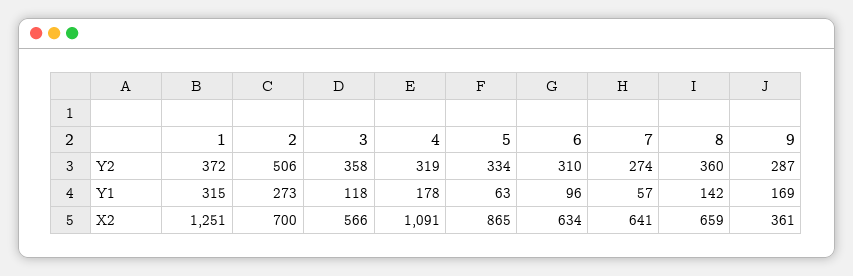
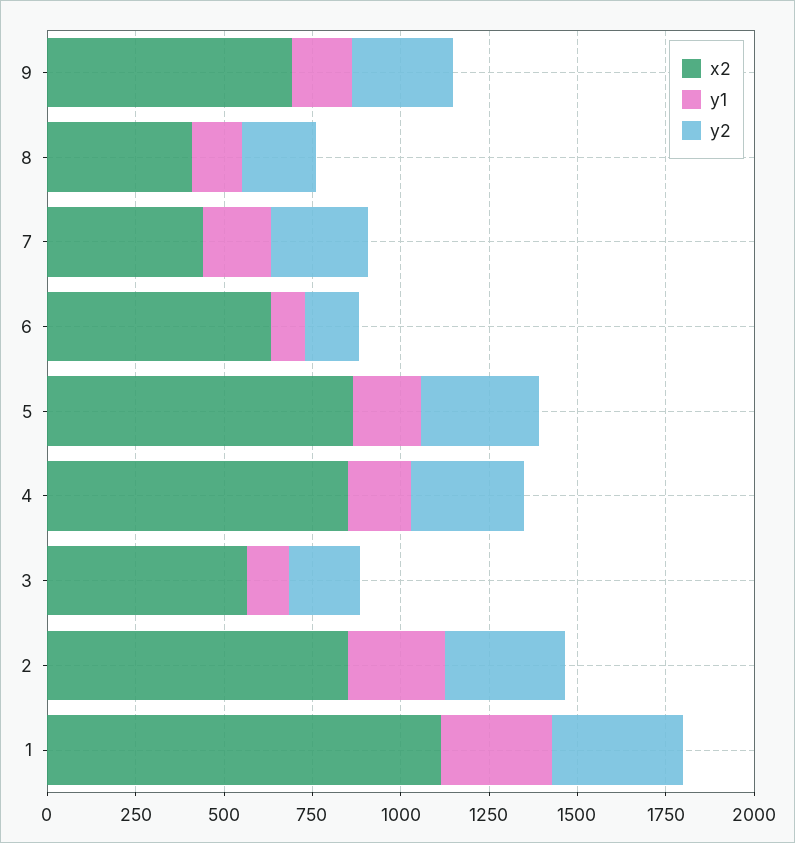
  {
    "Y2": {
      "1": 372,
-     "2": 506,
+     "2": 350,
-     "3": 358,
+     "3": 200,
      "4": 319,
      "5": 334,
-     "6": 310,
+     "6": 150,
      "7": 274,
-     "8": 360,
+     "8": 200,
      "9": 287
    },
    "Y1": {
      "1": 315,
      "2": 273,
      "3": 118,
      "4": 178,
-     "5": 63,
+     "5": 200,
      "6": 96,
-     "7": 57,
+     "7": 200,
      "8": 142,
      "9": 169
    },
    "X2": {
-     "1": 1251,
+     "1": 1100,
-     "2": 700,
+     "2": 850,
      "3": 566,
-     "4": 1091,
+     "4": 850,
      "5": 865,
      "6": 634,
-     "7": 641,
+     "7": 450,
-     "8": 659,
+     "8": 400,
-     "9": 361
+     "9": 700
    }
  }

